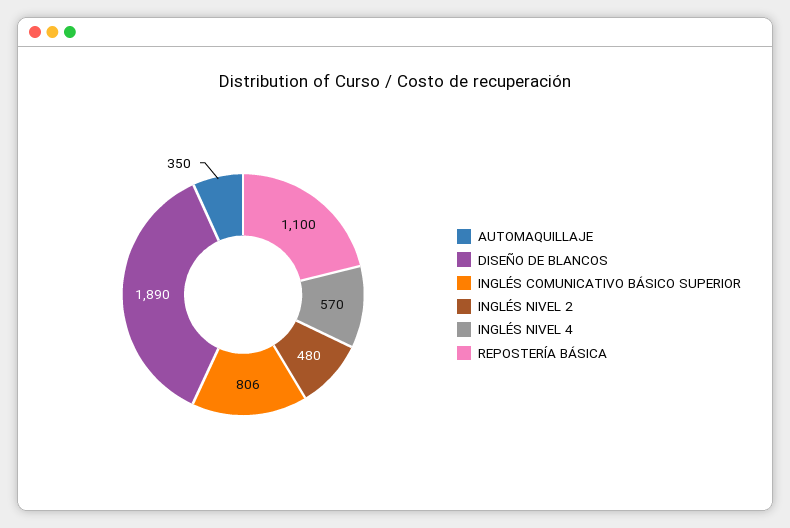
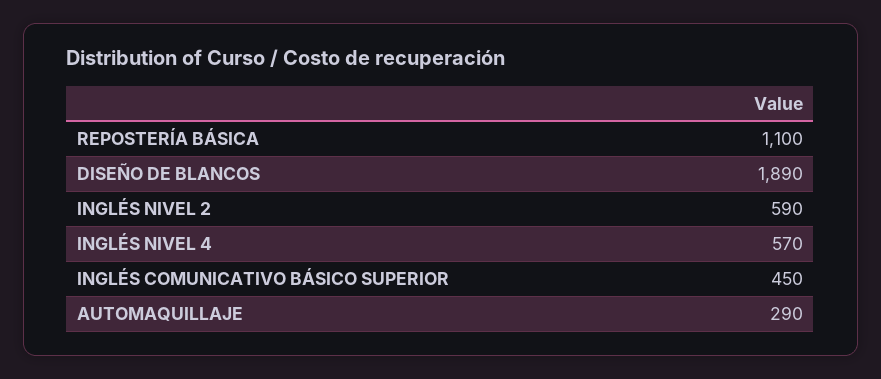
  {
-   "AUTOMAQUILLAJE": 350,
+   "AUTOMAQUILLAJE": 290,
    "DISEÑO DE BLANCOS": 1890,
-   "INGLÉS COMUNICATIVO BÁSICO SUPERIOR": 806,
+   "INGLÉS COMUNICATIVO BÁSICO SUPERIOR": 450,
-   "INGLÉS NIVEL 2": 480,
+   "INGLÉS NIVEL 2": 590,
    "INGLÉS NIVEL 4": 570,
    "REPOSTERÍA BÁSICA": 1100
  }

